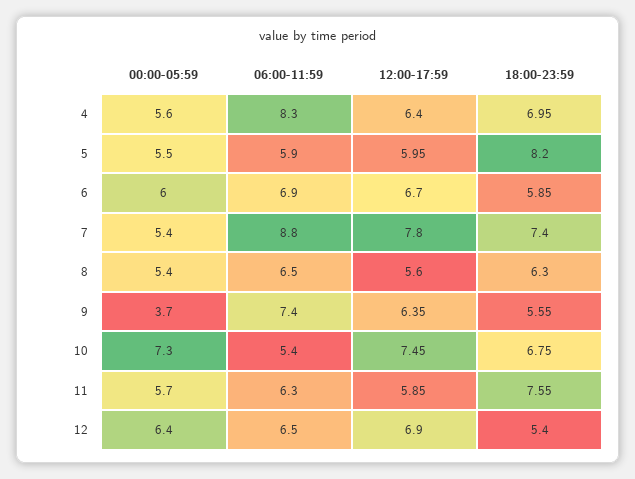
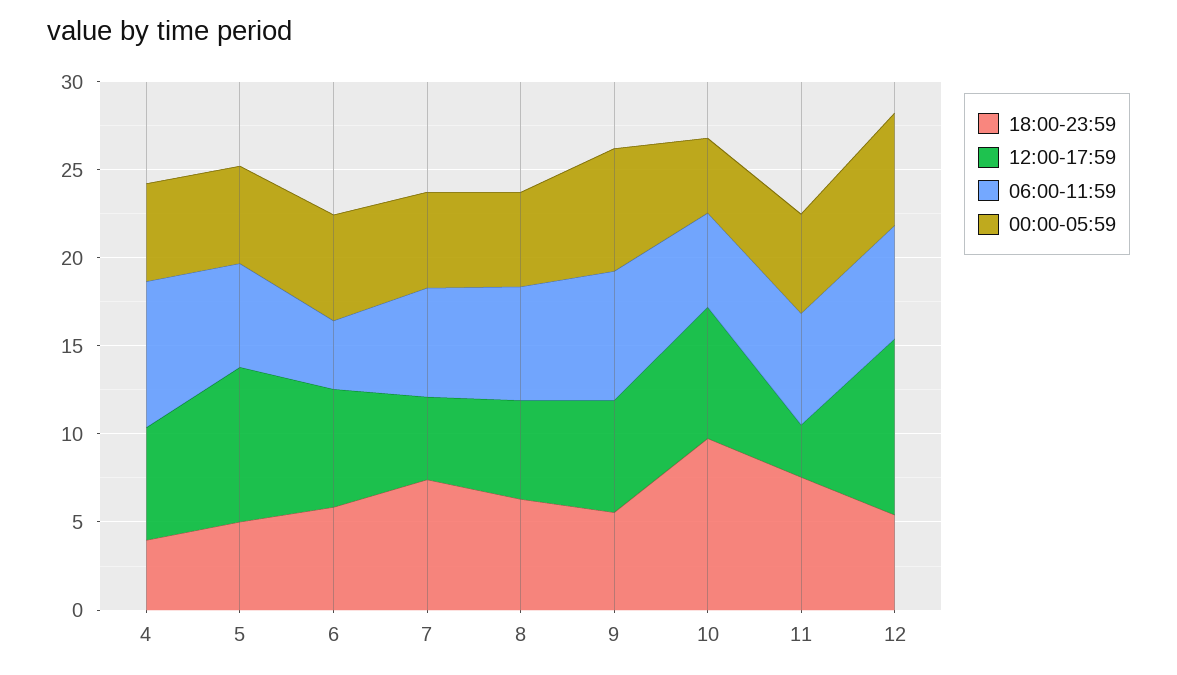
  {
    "00:00-05:59": {
      "4": 5.6,
      "5": 5.5,
      "6": 6,
      "7": 5.4,
      "8": 5.4,
-     "9": 3.7,
+     "9": 7,
-     "10": 7.3,
+     "10": 4,
      "11": 5.7,
      "12": 6.4
    },
    "06:00-11:59": {
      "4": 8.3,
      "5": 5.9,
-     "6": 6.9,
+     "6": 4,
-     "7": 8.8,
+     "7": 6,
      "8": 6.5,
      "9": 7.4,
      "10": 5.4,
      "11": 6.3,
      "12": 6.5
    },
    "12:00-17:59": {
      "4": 6.4,
-     "5": 5.95,
+     "5": 9,
      "6": 6.7,
-     "7": 7.8,
+     "7": 5,
      "8": 5.6,
      "9": 6.35,
      "10": 7.45,
-     "11": 5.85,
+     "11": 3,
-     "12": 6.9
+     "12": 10
    },
    "18:00-23:59": {
-     "4": 6.95,
+     "4": 4,
-     "5": 8.2,
+     "5": 5,
      "6": 5.85,
      "7": 7.4,
      "8": 6.3,
      "9": 5.55,
-     "10": 6.75,
+     "10": 10,
      "11": 7.55,
      "12": 5.4
    }
  }

